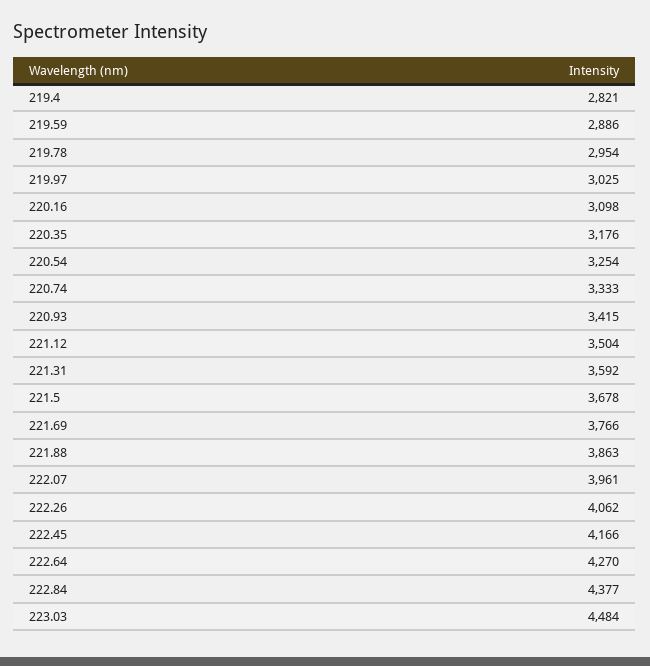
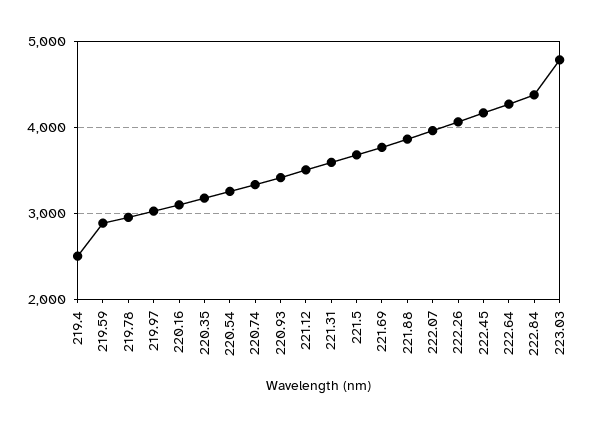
  {
-   "219.4": 2821,
+   "219.4": 2500,
    "219.59": 2886,
    "219.78": 2954,
    "219.97": 3025,
    "220.16": 3098,
    "220.35": 3176,
    "220.54": 3254,
    "220.74": 3333,
    "220.93": 3415,
    "221.12": 3504,
    "221.31": 3592,
    "221.5": 3678,
    "221.69": 3766,
    "221.88": 3863,
    "222.07": 3961,
    "222.26": 4062,
    "222.45": 4166,
    "222.64": 4270,
    "222.84": 4377,
-   "223.03": 4484
+   "223.03": 4800
  }

